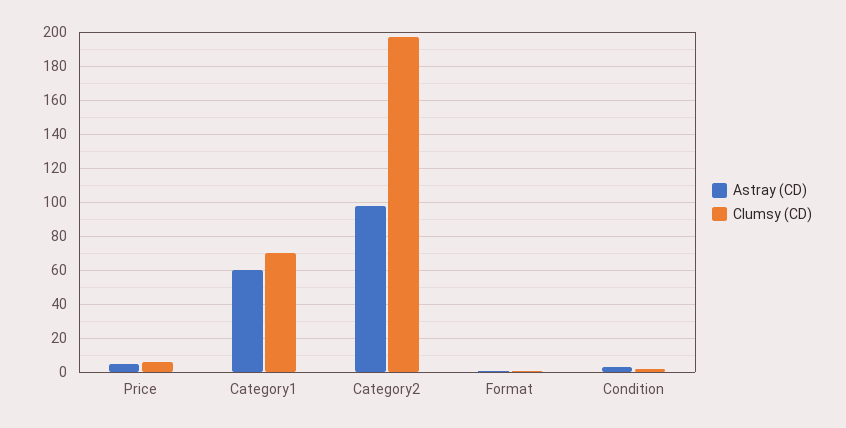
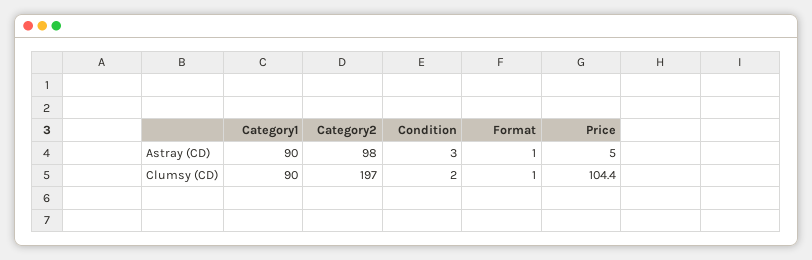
  {
    "Astray (CD)": {
      "Price": 5,
-     "Category1": 60,
+     "Category1": 90,
      "Category2": 98,
      "Format": 1,
      "Condition": 3
    },
    "Clumsy (CD)": {
-     "Price": 5,
+     "Price": 104.4,
-     "Category1": 70,
+     "Category1": 90,
      "Category2": 197,
      "Format": 1,
      "Condition": 2
    }
  }

